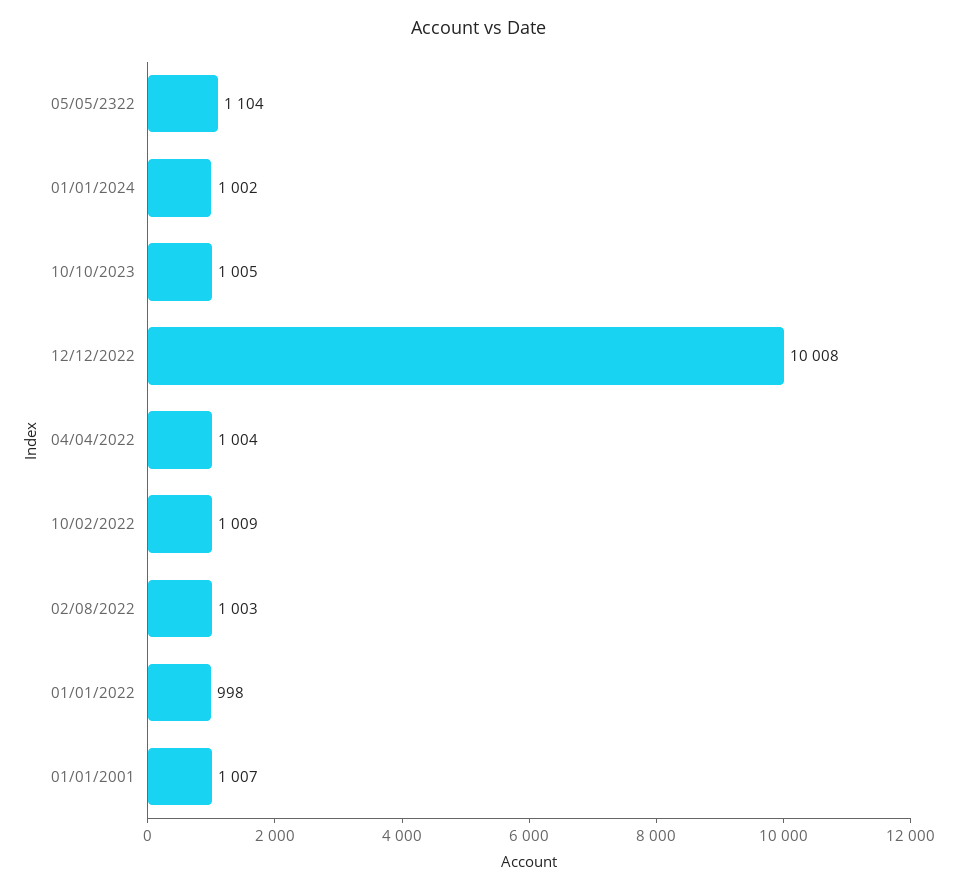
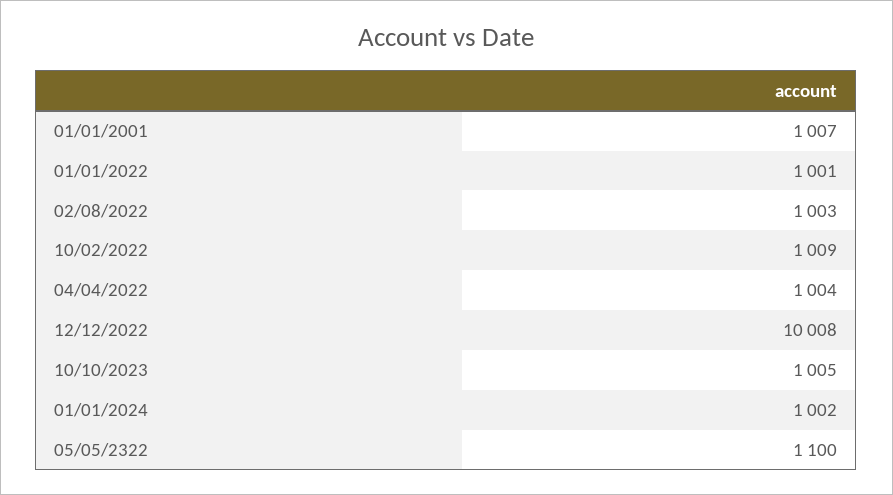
  {
-   "05/05/2322": 1104,
+   "05/05/2322": 1100,
    "01/01/2024": 1002,
    "10/10/2023": 1005,
    "12/12/2022": 10008,
    "04/04/2022": 1004,
    "10/02/2022": 1009,
    "02/08/2022": 1003,
-   "01/01/2022": 998,
+   "01/01/2022": 1001,
    "01/01/2001": 1007
  }

